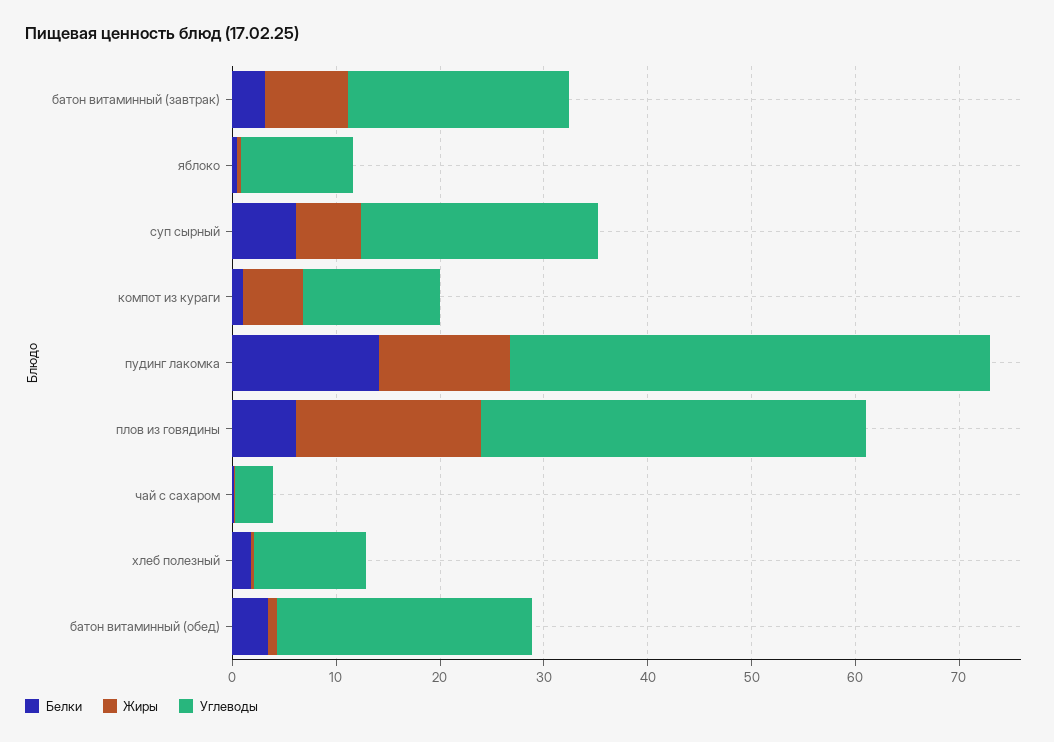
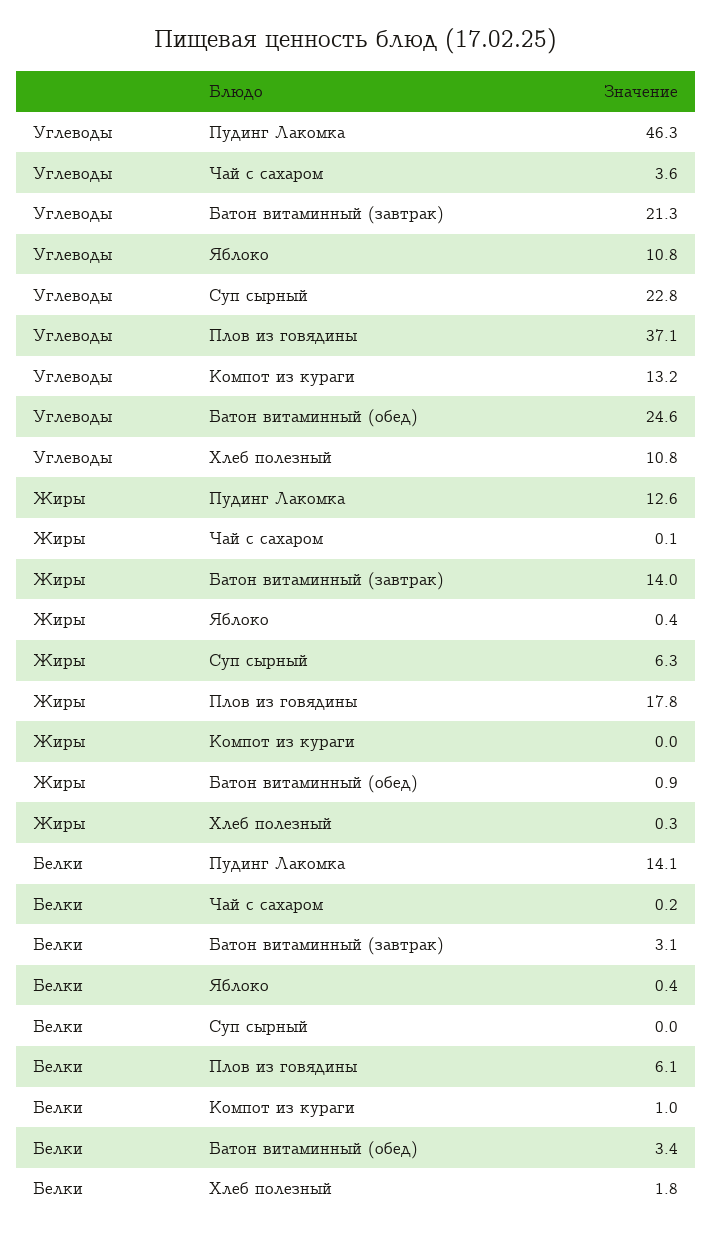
  {
    "Белки": {
      "батон витаминный (завтрак)": 3.1,
      "яблоко": 0.4,
-     "суп сырный": 6,
+     "суп сырный": 0,
      "компот из кураги": 1,
      "пудинг лакомка": 14.1,
      "плов из говядины": 6.1,
      "чай с сахаром": 0.2,
      "хлеб полезный": 1.8,
      "батон витаминный (обед)": 3.4
    },
    "Жиры": {
-     "батон витаминный (завтрак)": 8,
+     "батон витаминный (завтрак)": 14,
      "яблоко": 0.4,
      "суп сырный": 6.3,
-     "компот из кураги": 6,
+     "компот из кураги": 0,
      "пудинг лакомка": 12.6,
      "плов из говядины": 17.8,
      "чай с сахаром": 0.1,
      "хлеб полезный": 0.3,
      "батон витаминный (обед)": 0.9
    },
    "Углеводы": {
      "батон витаминный (завтрак)": 21.3,
      "яблоко": 10.8,
      "суп сырный": 22.8,
      "компот из кураги": 13.2,
      "пудинг лакомка": 46.3,
      "плов из говядины": 37.1,
      "чай с сахаром": 3.6,
      "хлеб полезный": 10.8,
      "батон витаминный (обед)": 24.6
    }
  }

